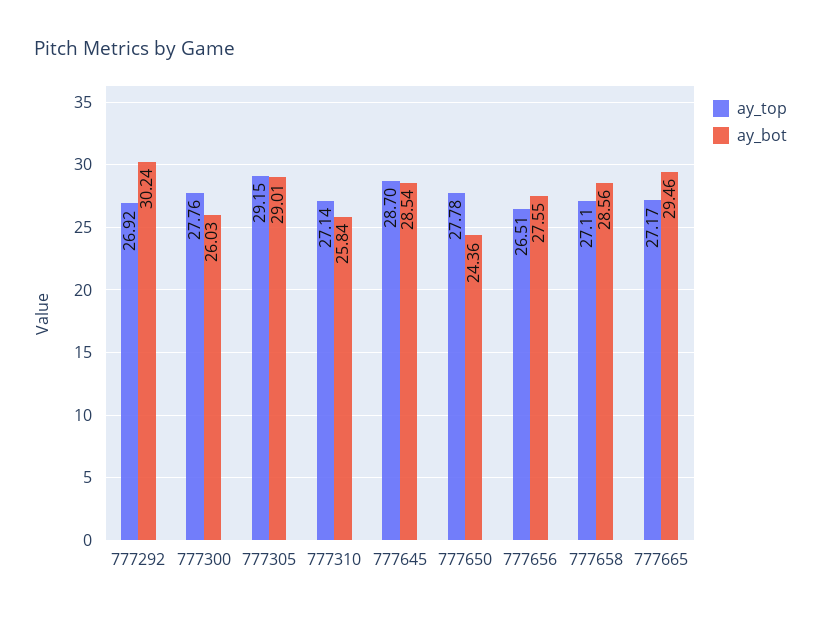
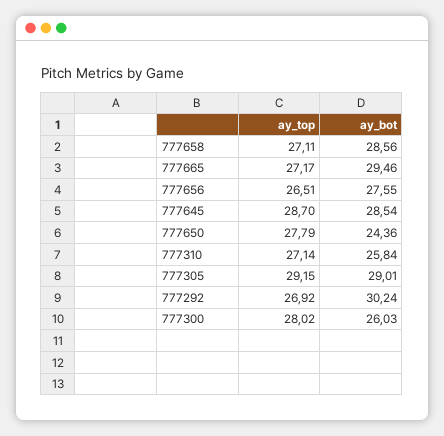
  {
    "ay_top": {
      "777292": 26.92,
-     "777300": 27.76,
+     "777300": 28.02,
      "777305": 29.15,
      "777310": 27.14,
      "777645": 28.7,
-     "777650": 27.78,
+     "777650": 27.79,
      "777656": 26.51,
      "777658": 27.11,
      "777665": 27.17
    },
    "ay_bot": {
      "777292": 30.24,
      "777300": 26.03,
      "777305": 29.01,
      "777310": 25.84,
      "777645": 28.54,
      "777650": 24.36,
      "777656": 27.55,
      "777658": 28.56,
      "777665": 29.46
    }
  }

